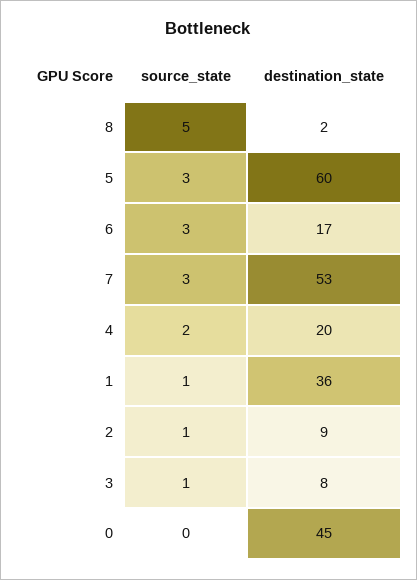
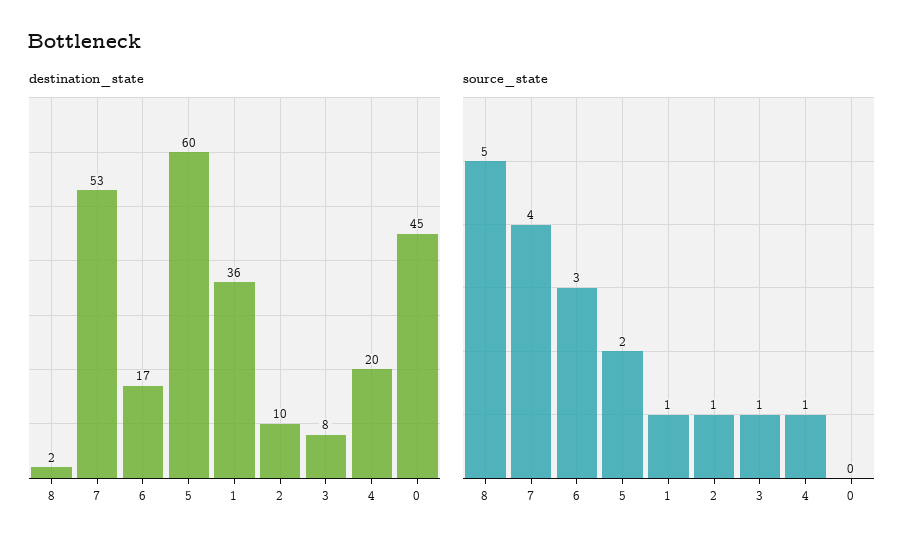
  {
    "source_state": {
      "8": 5,
-     "5": 3,
+     "5": 2,
      "6": 3,
-     "7": 3,
+     "7": 4,
-     "4": 2,
+     "4": 1,
      "1": 1,
      "2": 1,
      "3": 1,
      "0": 0
    },
    "destination_state": {
      "8": 2,
      "5": 60,
      "6": 17,
      "7": 53,
      "4": 20,
      "1": 36,
-     "2": 9,
+     "2": 10,
      "3": 8,
      "0": 45
    }
  }

